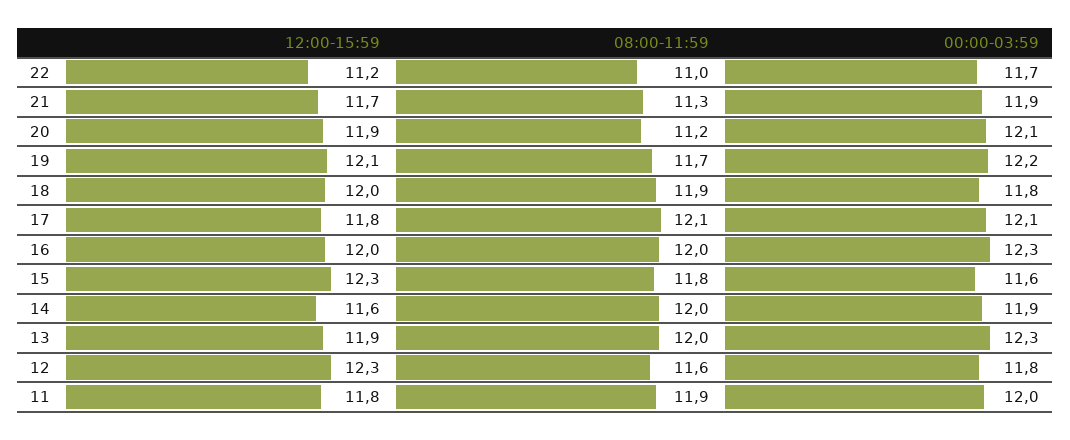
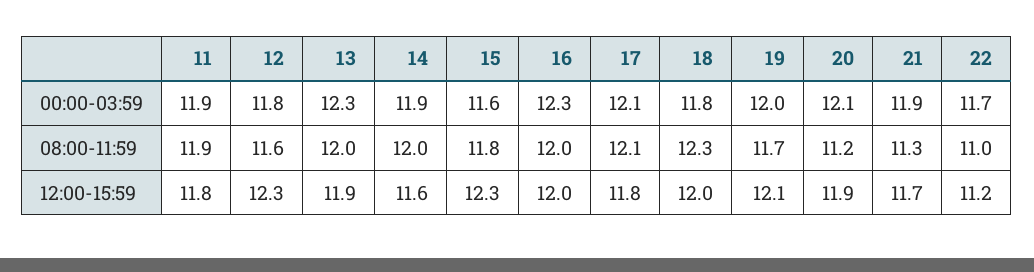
  {
    "12:00-15:59": {
      "22": 11.2,
      "21": 11.7,
      "20": 11.9,
      "19": 12.1,
      "18": 12,
      "17": 11.8,
      "16": 12,
      "15": 12.3,
      "14": 11.6,
      "13": 11.9,
      "12": 12.3,
      "11": 11.8
    },
    "08:00-11:59": {
      "22": 11,
      "21": 11.3,
      "20": 11.2,
      "19": 11.7,
-     "18": 11.9,
+     "18": 12.3,
      "17": 12.1,
      "16": 12,
      "15": 11.8,
      "14": 12,
      "13": 12,
      "12": 11.6,
      "11": 11.9
    },
    "00:00-03:59": {
      "22": 11.7,
      "21": 11.9,
      "20": 12.1,
-     "19": 12.2,
+     "19": 12,
      "18": 11.8,
      "17": 12.1,
      "16": 12.3,
      "15": 11.6,
      "14": 11.9,
      "13": 12.3,
      "12": 11.8,
-     "11": 12
+     "11": 11.9
    }
  }

